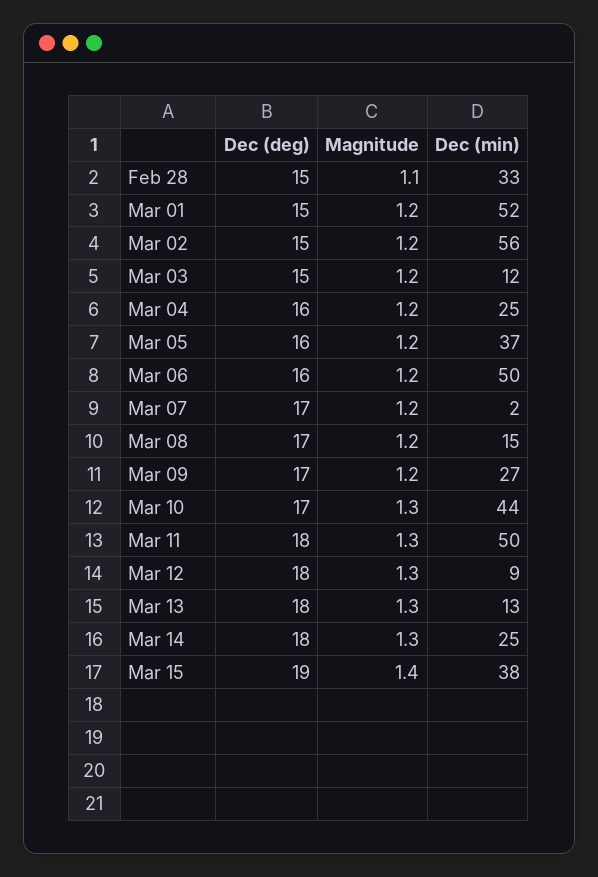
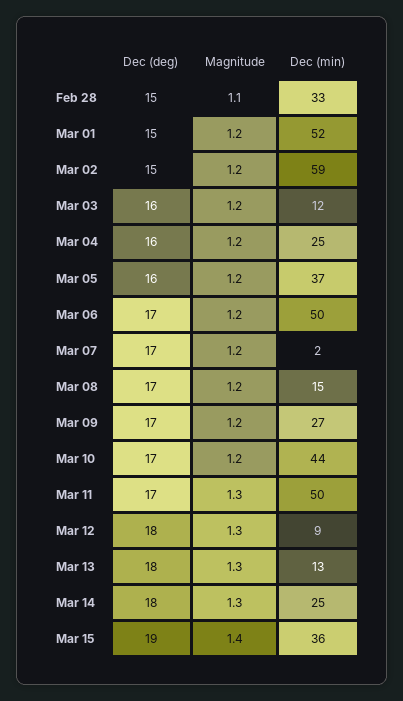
  {
    "Dec (deg)": {
      "Feb 28": 15,
      "Mar 01": 15,
      "Mar 02": 15,
-     "Mar 03": 15,
+     "Mar 03": 16,
      "Mar 04": 16,
      "Mar 05": 16,
-     "Mar 06": 16,
+     "Mar 06": 17,
      "Mar 07": 17,
      "Mar 08": 17,
      "Mar 09": 17,
      "Mar 10": 17,
-     "Mar 11": 18,
+     "Mar 11": 17,
      "Mar 12": 18,
      "Mar 13": 18,
      "Mar 14": 18,
      "Mar 15": 19
    },
    "Magnitude": {
      "Feb 28": 1.1,
      "Mar 01": 1.2,
      "Mar 02": 1.2,
      "Mar 03": 1.2,
      "Mar 04": 1.2,
      "Mar 05": 1.2,
      "Mar 06": 1.2,
      "Mar 07": 1.2,
      "Mar 08": 1.2,
      "Mar 09": 1.2,
-     "Mar 10": 1.3,
+     "Mar 10": 1.2,
      "Mar 11": 1.3,
      "Mar 12": 1.3,
      "Mar 13": 1.3,
      "Mar 14": 1.3,
      "Mar 15": 1.4
    },
    "Dec (min)": {
      "Feb 28": 33,
      "Mar 01": 52,
-     "Mar 02": 56,
+     "Mar 02": 59,
      "Mar 03": 12,
      "Mar 04": 25,
      "Mar 05": 37,
      "Mar 06": 50,
      "Mar 07": 2,
      "Mar 08": 15,
      "Mar 09": 27,
      "Mar 10": 44,
      "Mar 11": 50,
      "Mar 12": 9,
      "Mar 13": 13,
      "Mar 14": 25,
-     "Mar 15": 38
+     "Mar 15": 36
    }
  }

